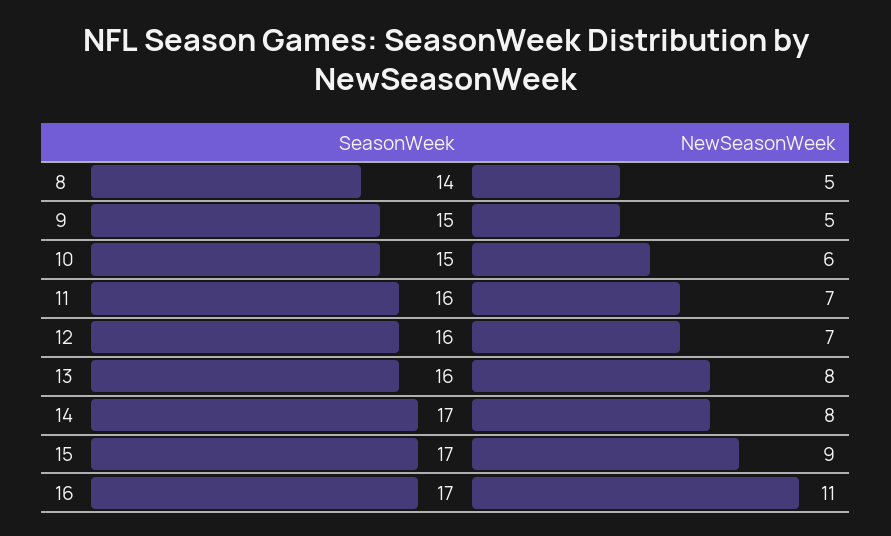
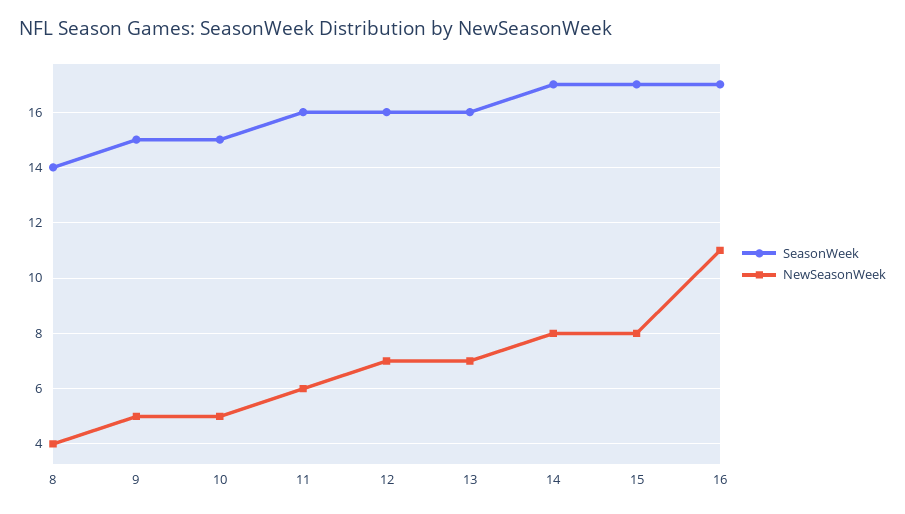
  {
    "SeasonWeek": {
      "8": 14,
      "9": 15,
      "10": 15,
      "11": 16,
      "12": 16,
      "13": 16,
      "14": 17,
      "15": 17,
      "16": 17
    },
    "NewSeasonWeek": {
-     "8": 5,
+     "8": 4,
      "9": 5,
-     "10": 6,
+     "10": 5,
-     "11": 7,
+     "11": 6,
      "12": 7,
-     "13": 8,
+     "13": 7,
      "14": 8,
-     "15": 9,
+     "15": 8,
      "16": 11
    }
  }

